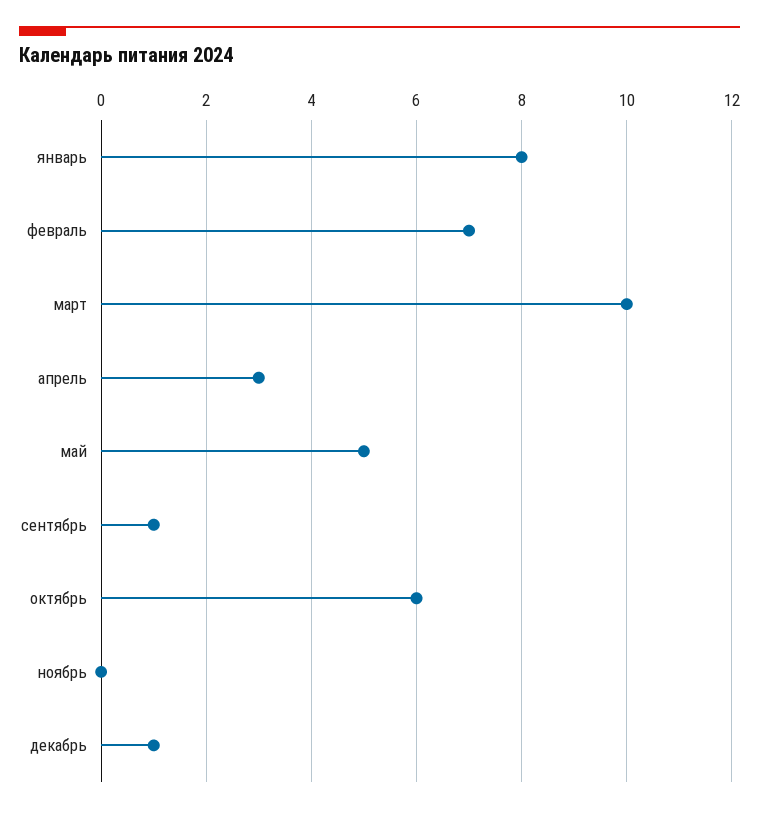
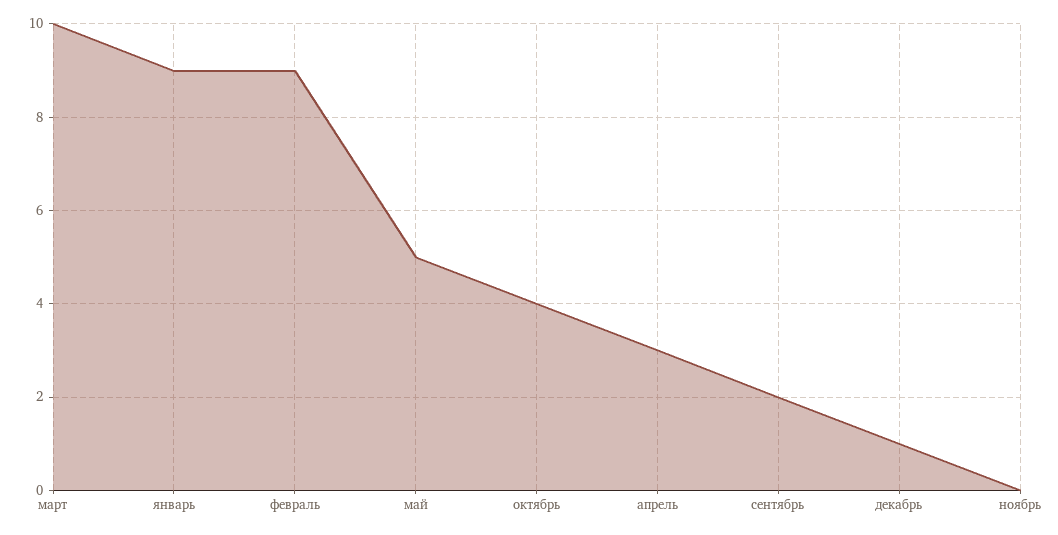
  {
-   "январь": 8,
+   "январь": 9,
-   "февраль": 7,
+   "февраль": 9,
    "март": 10,
    "апрель": 3,
    "май": 5,
-   "сентябрь": 1,
+   "сентябрь": 2,
-   "октябрь": 6,
+   "октябрь": 4,
    "ноябрь": 0,
    "декабрь": 1
  }

